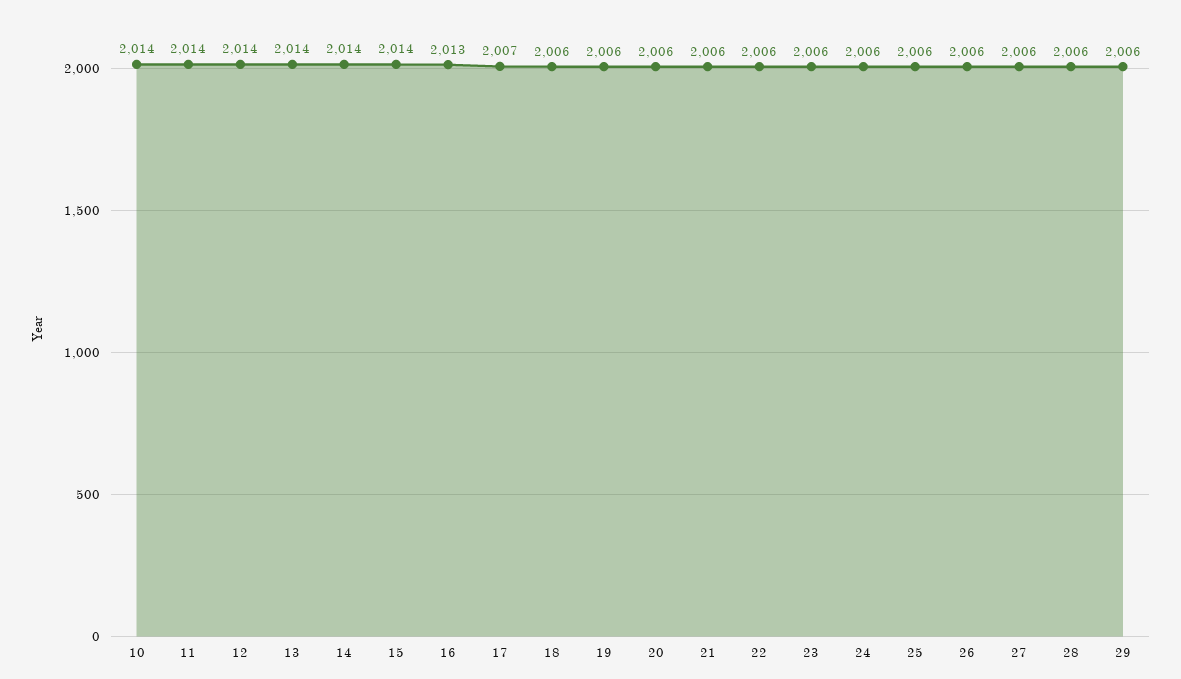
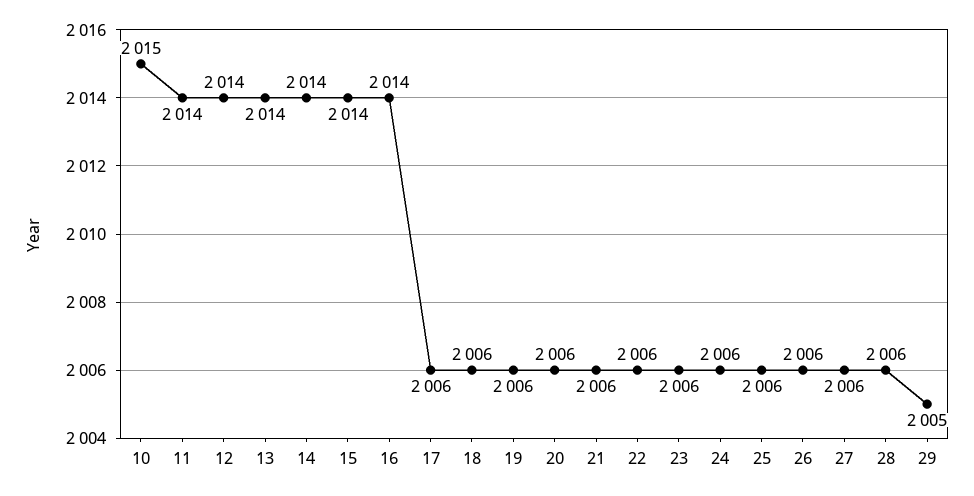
  {
-   "10": 2014,
+   "10": 2015,
    "11": 2014,
    "12": 2014,
    "13": 2014,
    "14": 2014,
    "15": 2014,
-   "16": 2013,
+   "16": 2014,
-   "17": 2007,
+   "17": 2006,
    "18": 2006,
    "19": 2006,
    "20": 2006,
    "21": 2006,
    "22": 2006,
    "23": 2006,
    "24": 2006,
    "25": 2006,
    "26": 2006,
    "27": 2006,
    "28": 2006,
-   "29": 2006
+   "29": 2005
  }

